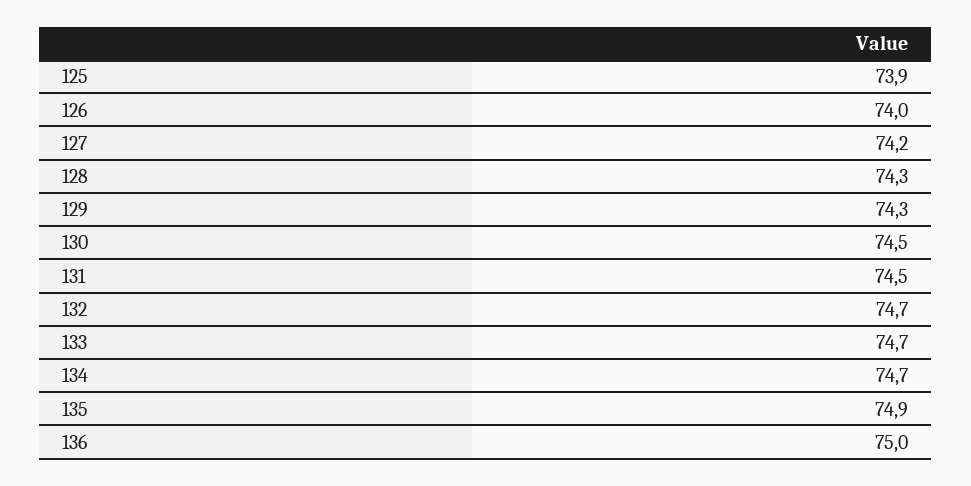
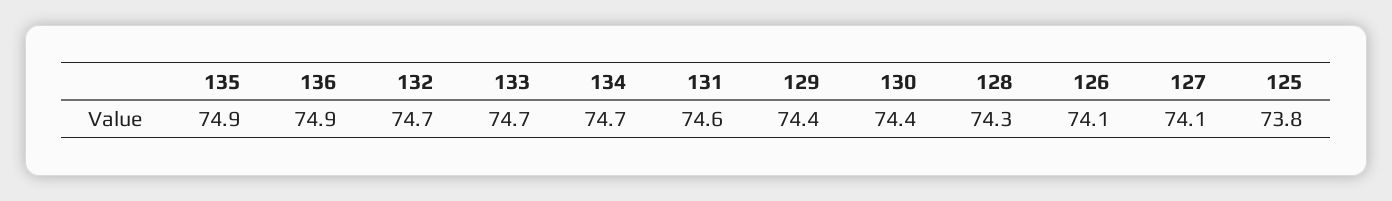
  {
-   "125": 73.9,
+   "125": 73.8,
-   "126": 74,
+   "126": 74.1,
-   "127": 74.2,
+   "127": 74.1,
    "128": 74.3,
-   "129": 74.3,
+   "129": 74.4,
-   "130": 74.5,
+   "130": 74.4,
-   "131": 74.5,
+   "131": 74.6,
    "132": 74.7,
    "133": 74.7,
    "134": 74.7,
    "135": 74.9,
-   "136": 75
+   "136": 74.9
  }

